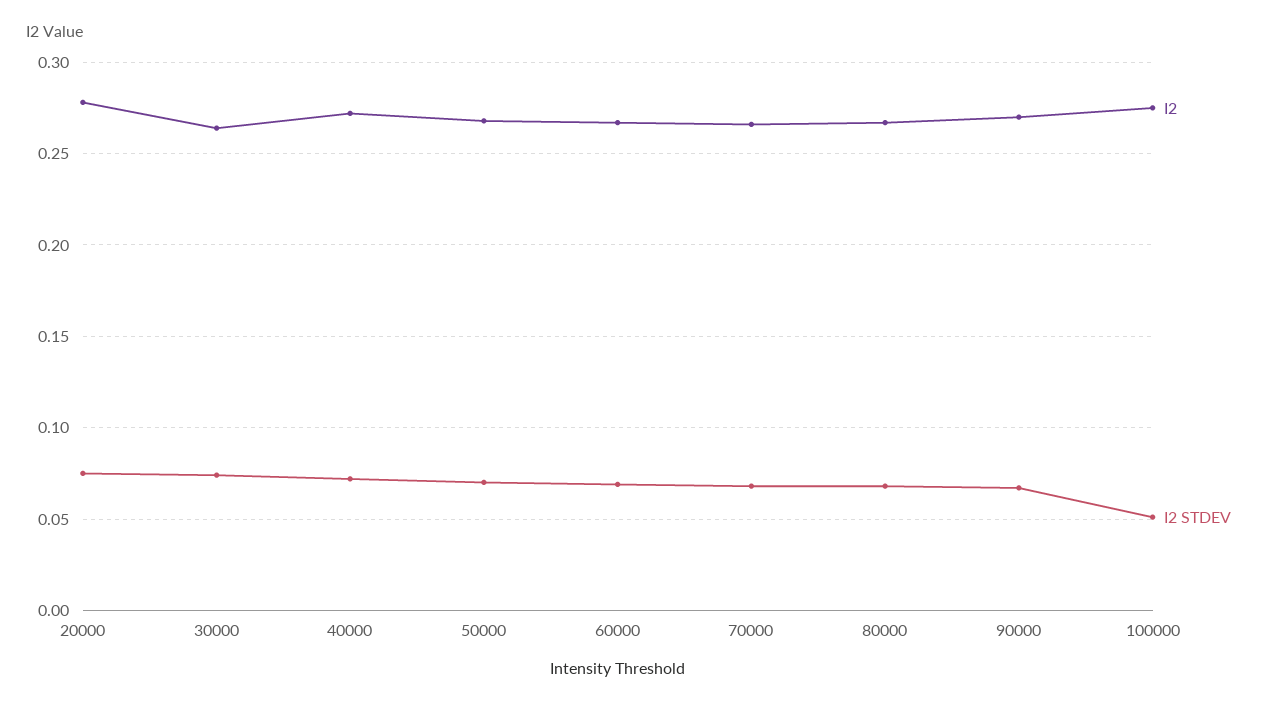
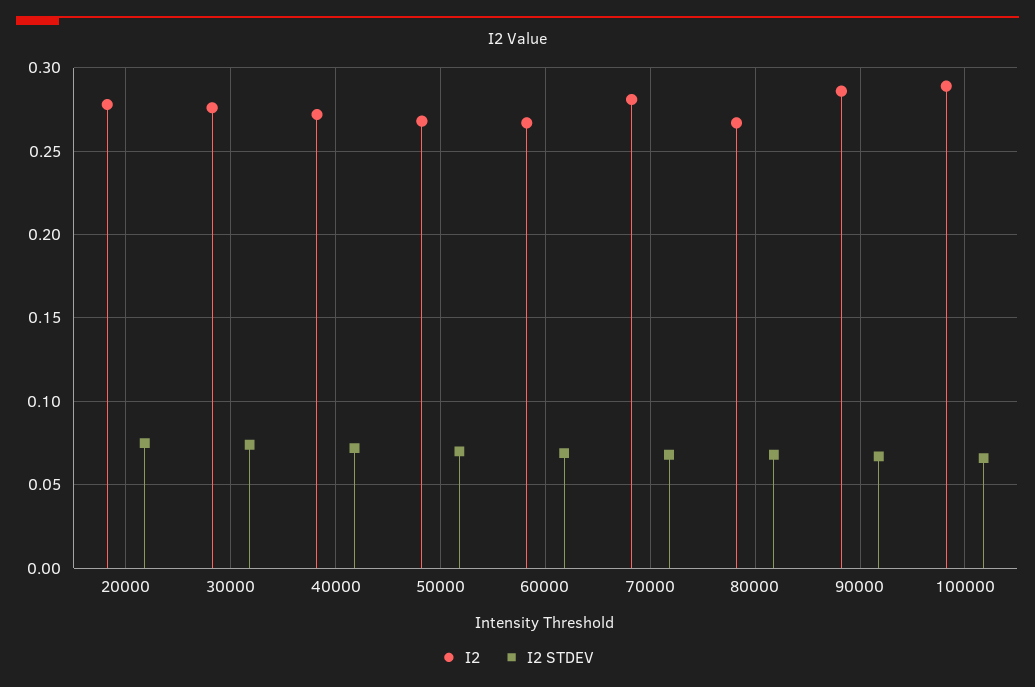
  {
    "I2": {
      "20000": 0.28,
-     "30000": 0.265,
+     "30000": 0.275,
      "40000": 0.27,
      "50000": 0.27,
      "60000": 0.265,
-     "70000": 0.265,
+     "70000": 0.28,
      "80000": 0.265,
-     "90000": 0.27,
+     "90000": 0.285,
-     "100000": 0.275
+     "100000": 0.29
    },
    "I2 STDEV": {
      "20000": 0.075,
      "30000": 0.075,
      "40000": 0.07,
      "50000": 0.07,
      "60000": 0.07,
      "70000": 0.07,
      "80000": 0.07,
      "90000": 0.065,
-     "100000": 0.05
+     "100000": 0.065
    }
  }

